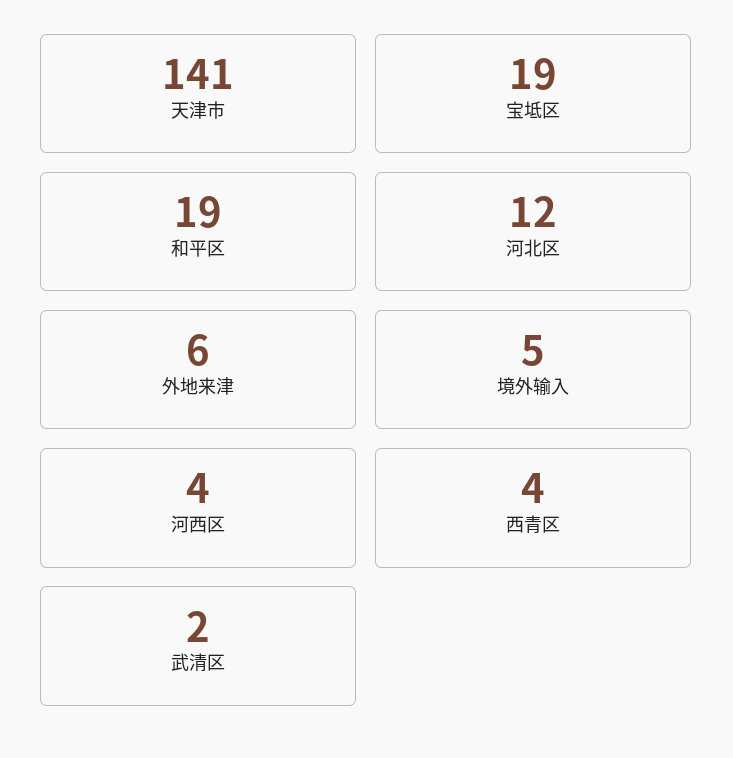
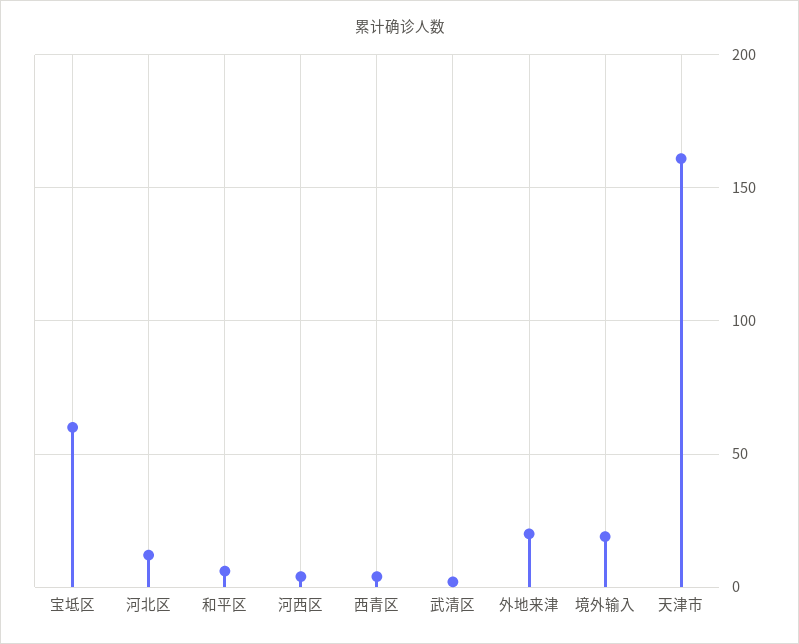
  {
-   "天津市": 141,
+   "天津市": 160,
-   "宝坻区": 19,
+   "宝坻区": 60,
-   "和平区": 19,
+   "和平区": 5,
    "河北区": 12,
-   "外地来津": 6,
+   "外地来津": 20,
-   "境外输入": 5,
+   "境外输入": 20,
    "河西区": 4,
    "西青区": 4,
    "武清区": 2
  }

